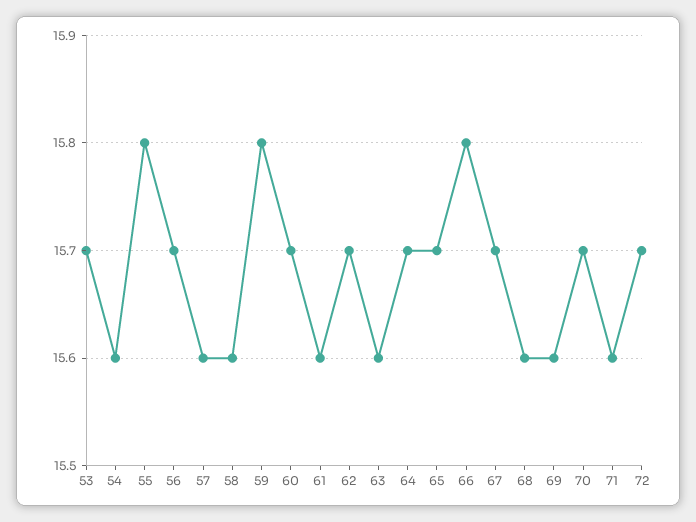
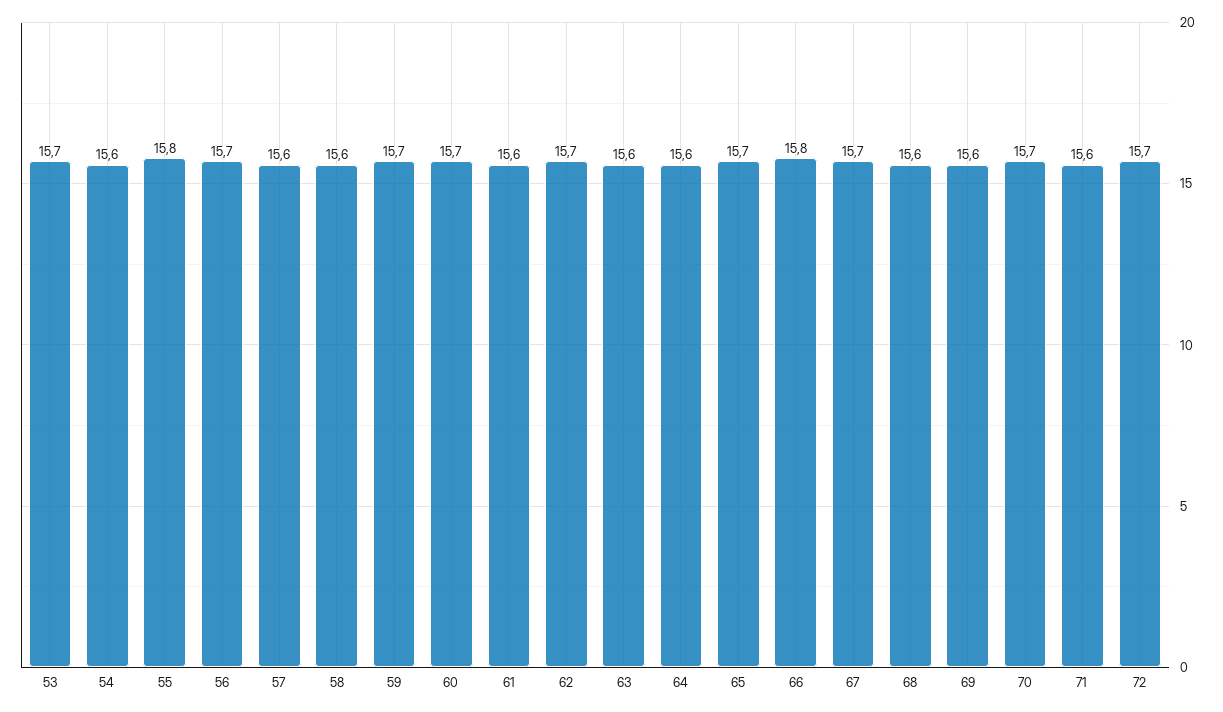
  {
    "53": 15.7,
    "54": 15.6,
    "55": 15.8,
    "56": 15.7,
    "57": 15.6,
    "58": 15.6,
-   "59": 15.8,
+   "59": 15.7,
    "60": 15.7,
    "61": 15.6,
    "62": 15.7,
    "63": 15.6,
-   "64": 15.7,
+   "64": 15.6,
    "65": 15.7,
    "66": 15.8,
    "67": 15.7,
    "68": 15.6,
    "69": 15.6,
    "70": 15.7,
    "71": 15.6,
    "72": 15.7
  }

